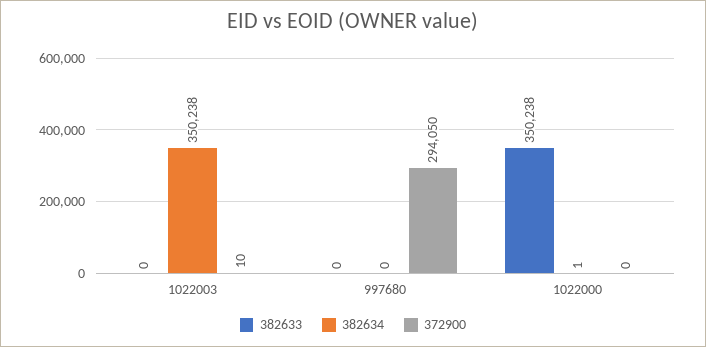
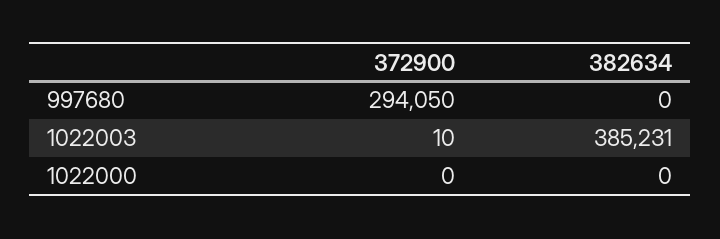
  {
-   "382633": {
-     "1022003": 0,
-     "997680": 0,
-     "1022000": 350238
-   },
    "382634": {
-     "1022003": 350238,
+     "1022003": 385231,
      "997680": 0,
-     "1022000": 1
+     "1022000": 0
    },
    "372900": {
      "1022003": 10,
      "997680": 294050,
      "1022000": 0
    }
  }

